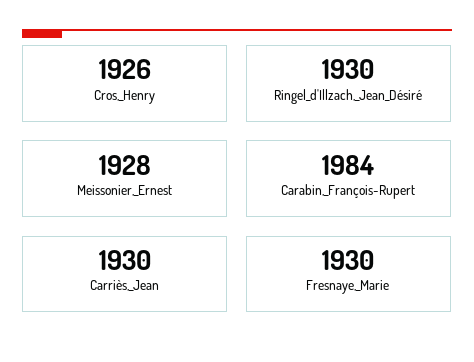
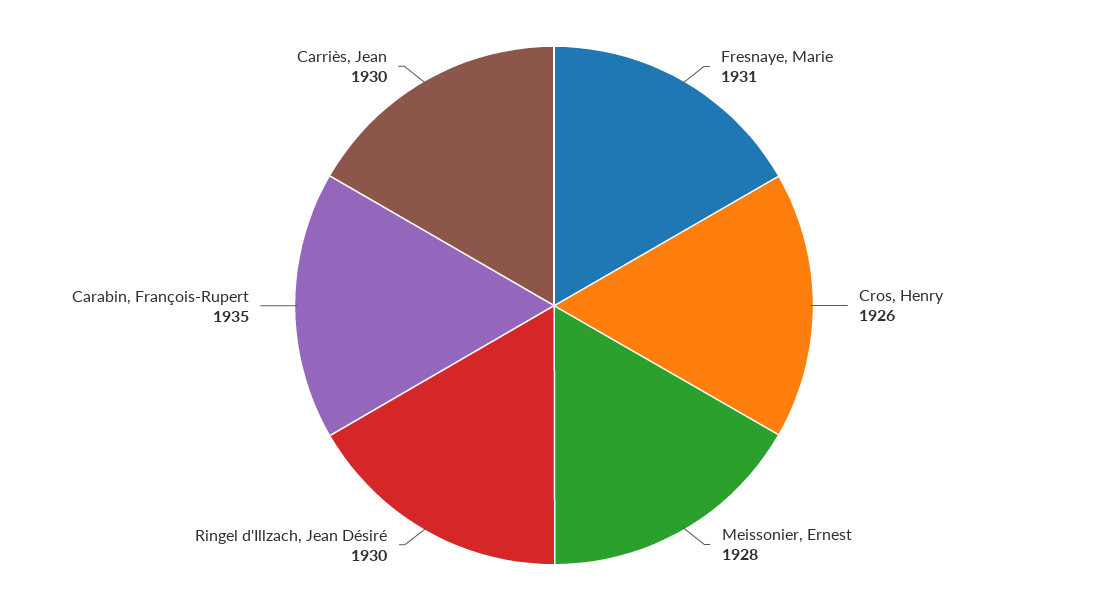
  {
    "Cros,_Henry": 1926,
    "Ringel_d'Illzach,_Jean_Désiré": 1930,
    "Meissonier,_Ernest": 1928,
-   "Carabin,_François-Rupert": 1984,
+   "Carabin,_François-Rupert": 1935,
    "Carriès,_Jean": 1930,
-   "Fresnaye,_Marie": 1930
+   "Fresnaye,_Marie": 1931
  }

